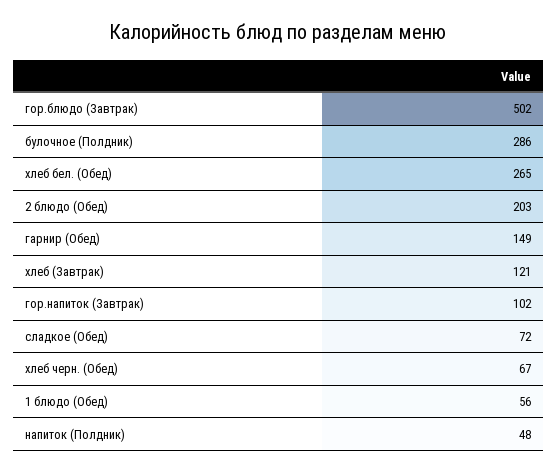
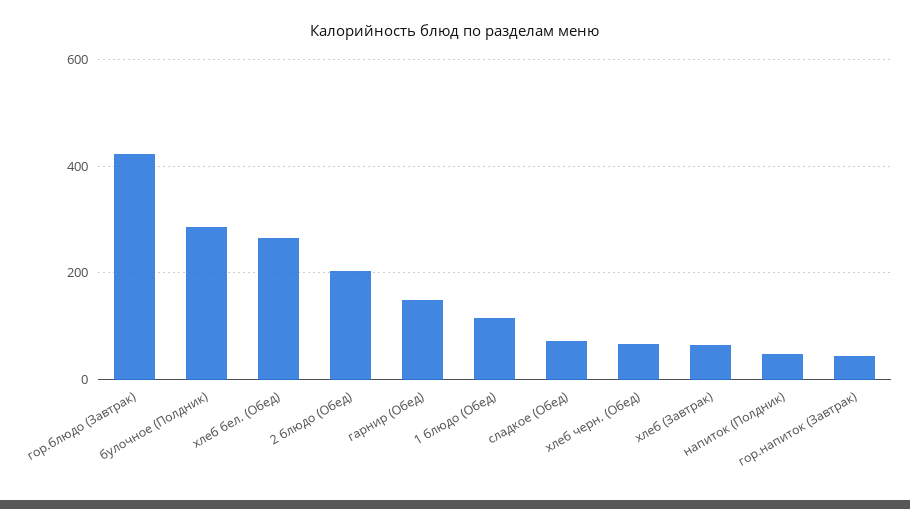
  {
-   "гор.блюдо (Завтрак)": 502,
+   "гор.блюдо (Завтрак)": 420,
    "булочное (Полдник)": 286,
    "хлеб бел. (Обед)": 265,
    "2 блюдо (Обед)": 203,
    "гарнир (Обед)": 149,
-   "хлеб (Завтрак)": 121,
+   "хлеб (Завтрак)": 60,
-   "гор.напиток (Завтрак)": 102,
+   "гор.напиток (Завтрак)": 40,
    "сладкое (Обед)": 72,
    "хлеб черн. (Обед)": 67,
-   "1 блюдо (Обед)": 56,
+   "1 блюдо (Обед)": 120,
    "напиток (Полдник)": 48
  }

